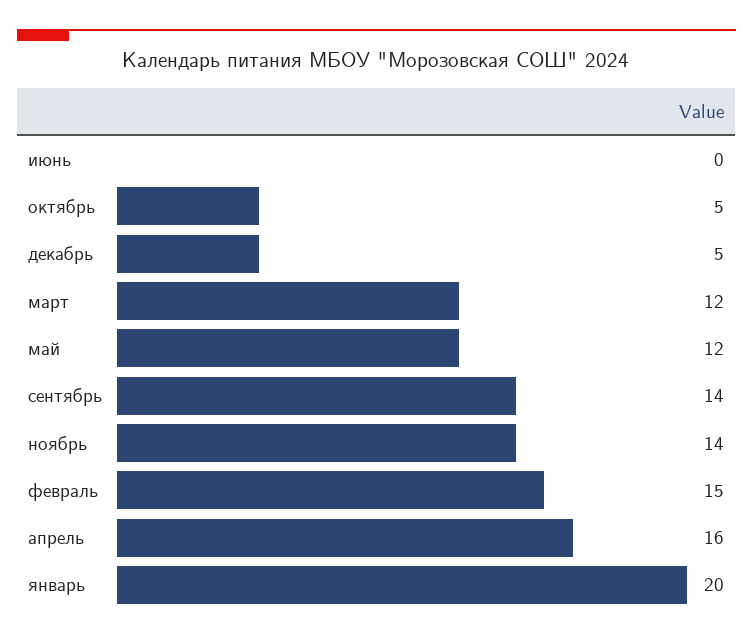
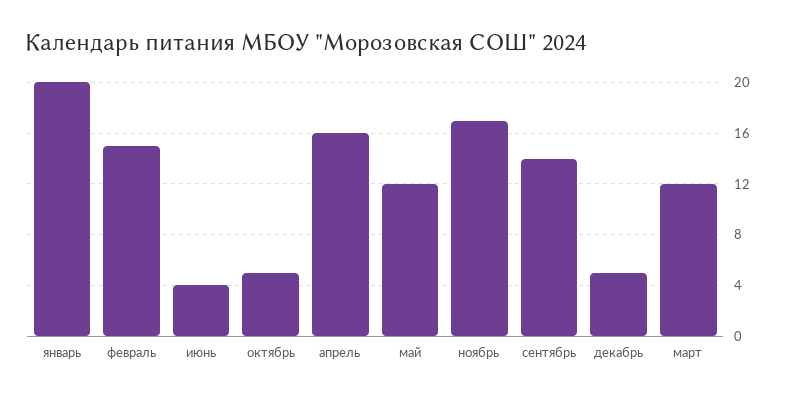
  {
-   "июнь": 0,
+   "июнь": 4,
    "октябрь": 5,
    "декабрь": 5,
    "март": 12,
    "май": 12,
    "сентябрь": 14,
-   "ноябрь": 14,
+   "ноябрь": 17,
    "февраль": 15,
    "апрель": 16,
    "январь": 20
  }

